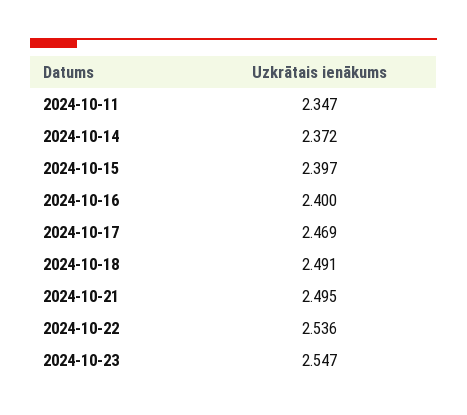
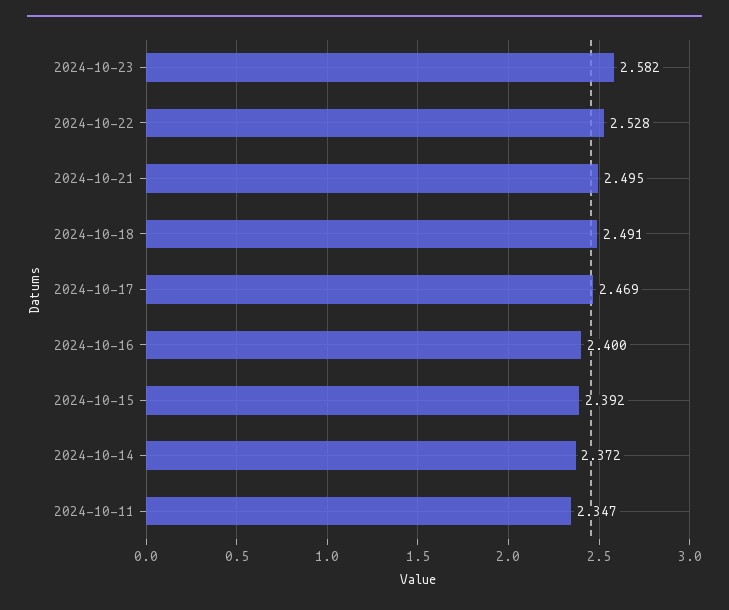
  {
    "2024-10-11": 2.347,
    "2024-10-14": 2.372,
-   "2024-10-15": 2.397,
+   "2024-10-15": 2.392,
    "2024-10-16": 2.4,
    "2024-10-17": 2.469,
    "2024-10-18": 2.491,
    "2024-10-21": 2.495,
-   "2024-10-22": 2.536,
+   "2024-10-22": 2.528,
-   "2024-10-23": 2.547
+   "2024-10-23": 2.582
  }

